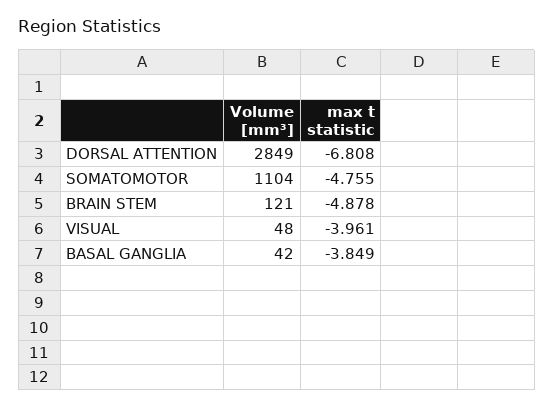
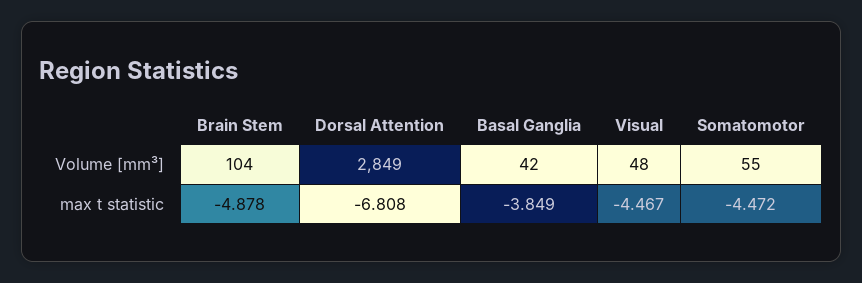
  {
    "Volume [mm³]": {
      "DORSAL ATTENTION": 2849,
-     "SOMATOMOTOR": 1104,
+     "SOMATOMOTOR": 55,
-     "BRAIN STEM": 121,
+     "BRAIN STEM": 104,
      "VISUAL": 48,
      "BASAL GANGLIA": 42
    },
    "max t statistic": {
      "DORSAL ATTENTION": -6.808,
-     "SOMATOMOTOR": -4.755,
+     "SOMATOMOTOR": -4.472,
      "BRAIN STEM": -4.878,
-     "VISUAL": -3.961,
+     "VISUAL": -4.467,
      "BASAL GANGLIA": -3.849
    }
  }

